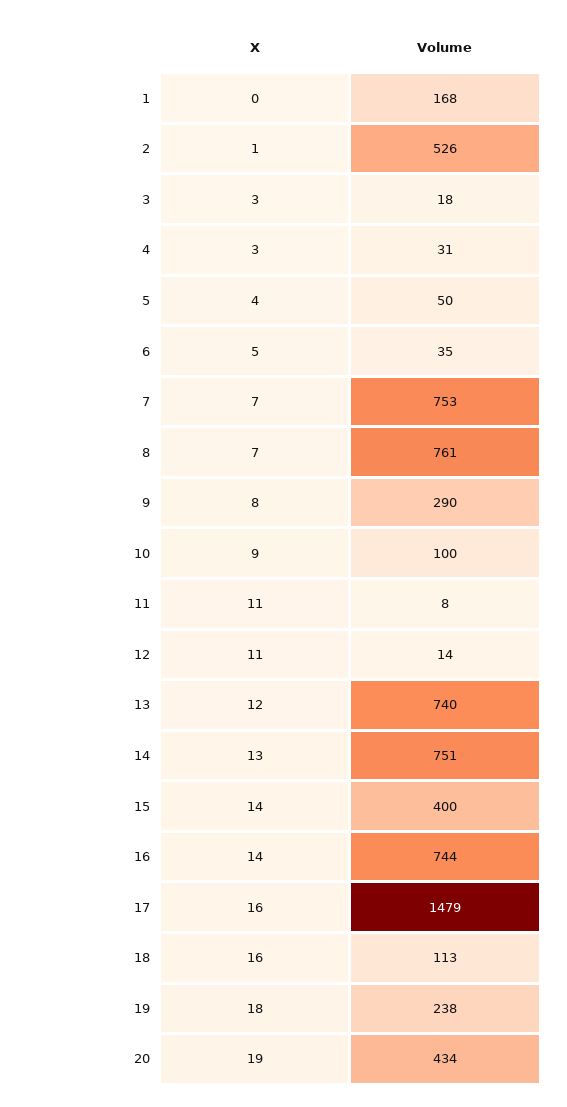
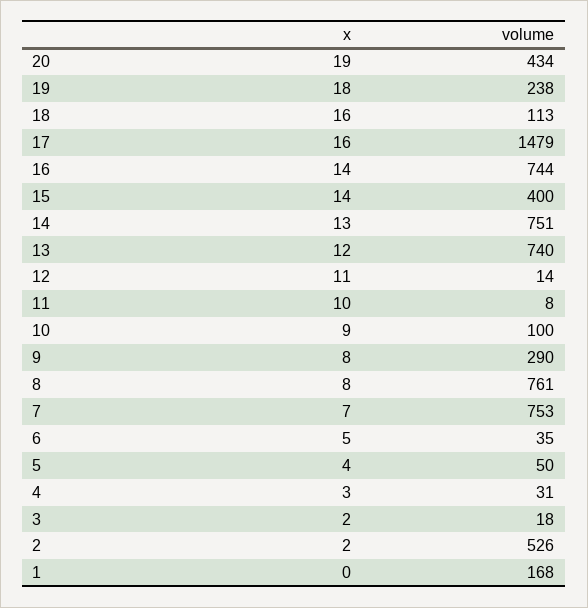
  {
    "X": {
      "1": 0,
-     "2": 1,
+     "2": 2,
-     "3": 3,
+     "3": 2,
      "4": 3,
      "5": 4,
      "6": 5,
      "7": 7,
-     "8": 7,
+     "8": 8,
      "9": 8,
      "10": 9,
-     "11": 11,
+     "11": 10,
      "12": 11,
      "13": 12,
      "14": 13,
      "15": 14,
      "16": 14,
      "17": 16,
      "18": 16,
      "19": 18,
      "20": 19
    },
    "Volume": {
      "1": 168,
      "2": 526,
      "3": 18,
      "4": 31,
      "5": 50,
      "6": 35,
      "7": 753,
      "8": 761,
      "9": 290,
      "10": 100,
      "11": 8,
      "12": 14,
      "13": 740,
      "14": 751,
      "15": 400,
      "16": 744,
      "17": 1479,
      "18": 113,
      "19": 238,
      "20": 434
    }
  }

